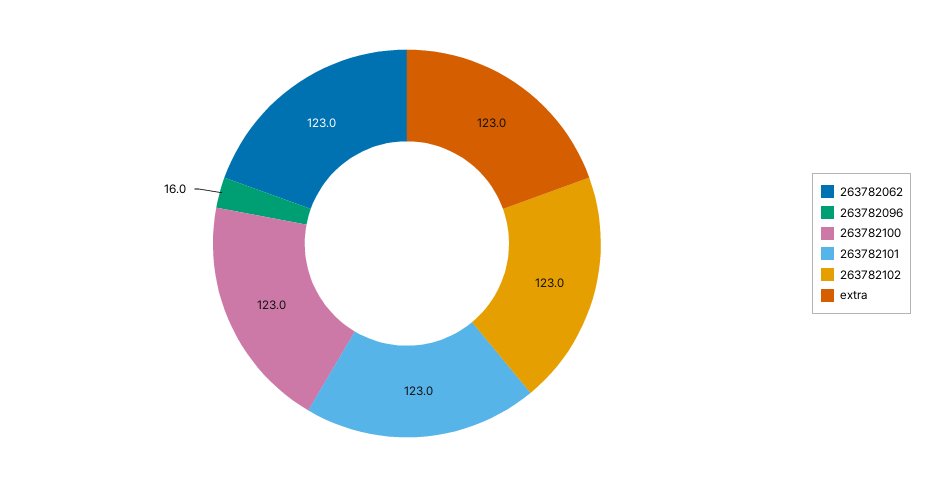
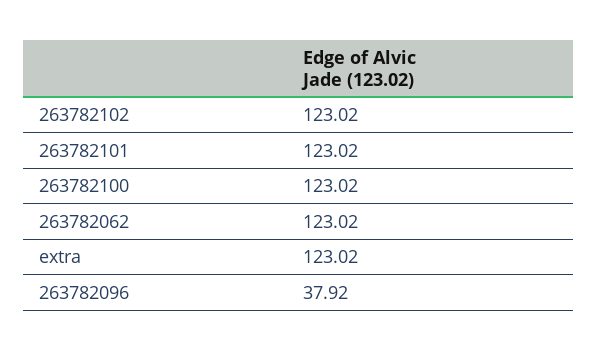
  {
    "263782062": 123.02,
-   "263782096": 16,
+   "263782096": 37.92,
    "263782100": 123.02,
    "263782101": 123.02,
    "263782102": 123.02,
    "extra": 123.02
  }

